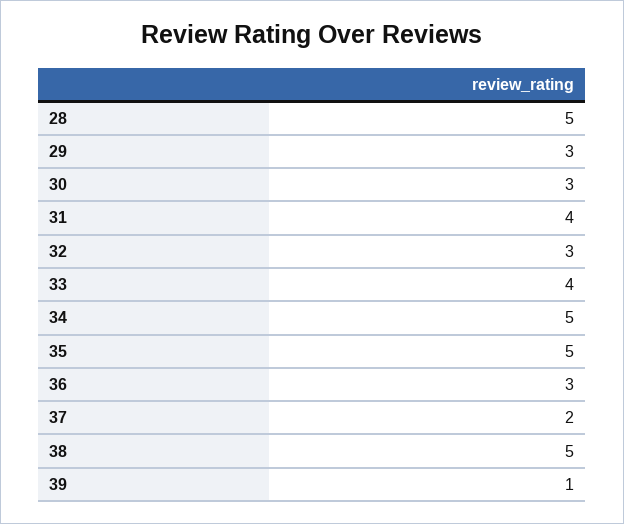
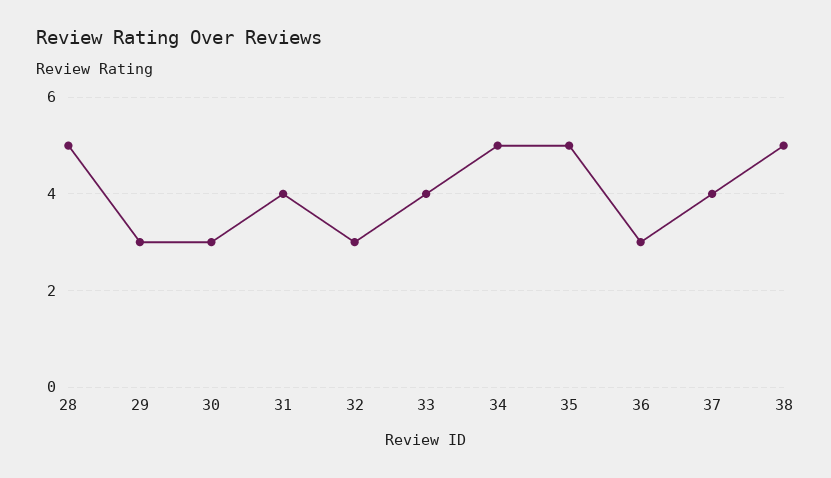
  {
    "28": 5,
    "29": 3,
    "30": 3,
    "31": 4,
    "32": 3,
    "33": 4,
    "34": 5,
    "35": 5,
    "36": 3,
-   "37": 2,
+   "37": 4,
-   "38": 5,
+   "38": 5
-   "39": 1
  }

